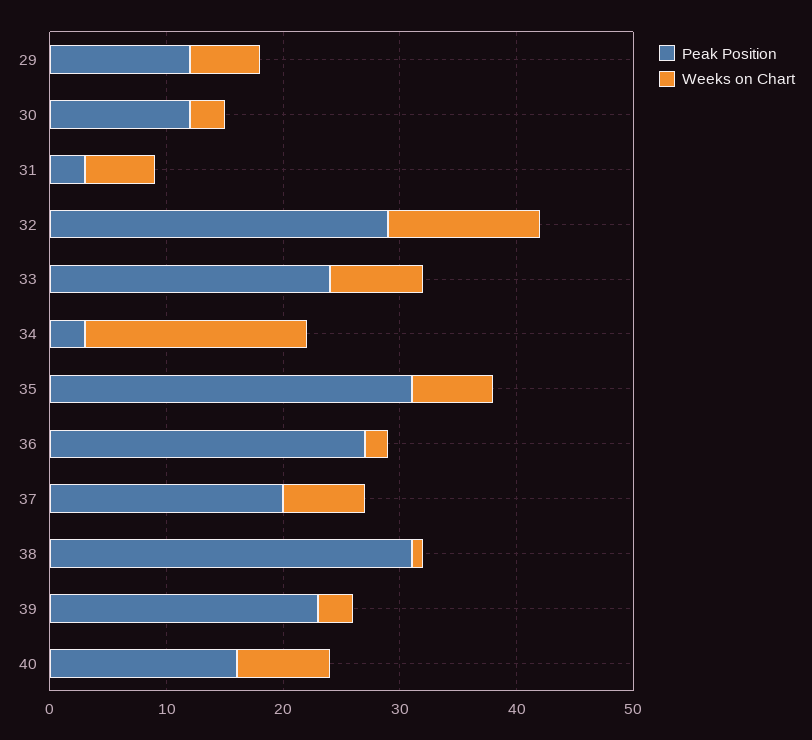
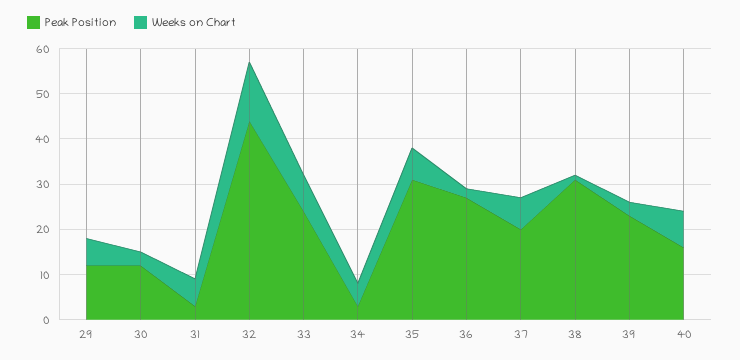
  {
    "Peak Position": {
      "29": 12,
      "30": 12,
      "31": 3,
-     "32": 29,
+     "32": 45,
      "33": 24,
      "34": 3,
      "35": 31,
      "36": 27,
      "37": 20,
      "38": 31,
      "39": 23,
      "40": 16
    },
    "Weeks on Chart": {
      "29": 6,
      "30": 3,
      "31": 6,
      "32": 13,
      "33": 8,
-     "34": 19,
+     "34": 5,
      "35": 7,
      "36": 2,
      "37": 7,
      "38": 1,
      "39": 3,
      "40": 8
    }
  }

